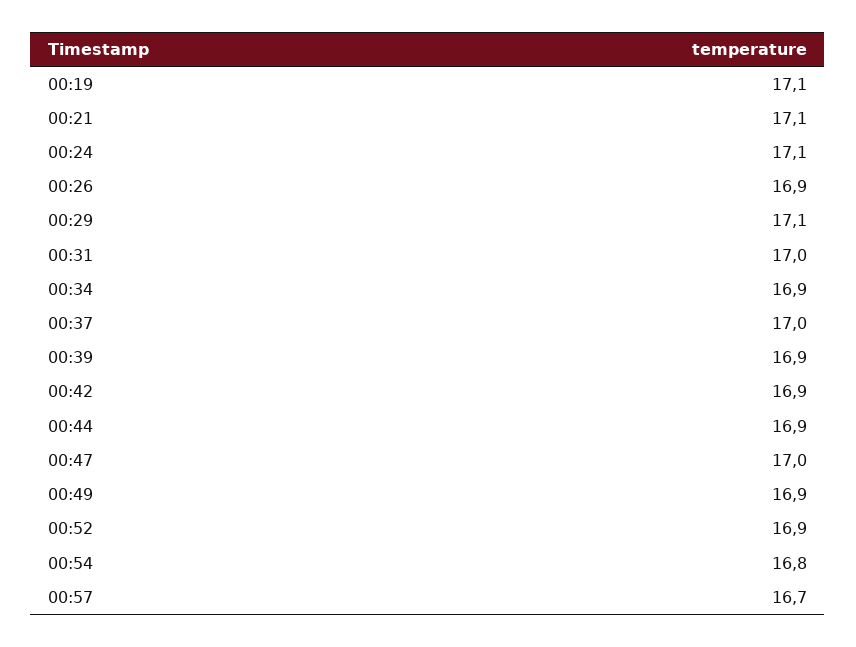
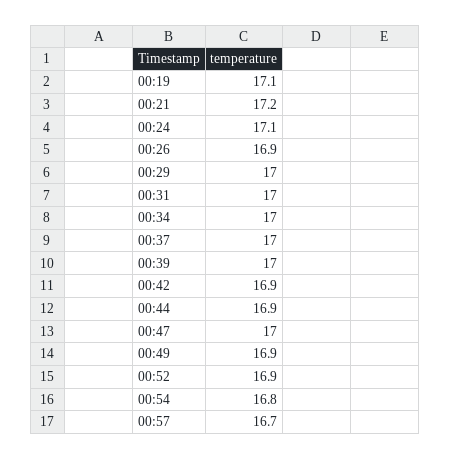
  {
    "00:19": 17.1,
-   "00:21": 17.1,
+   "00:21": 17.2,
    "00:24": 17.1,
    "00:26": 16.9,
-   "00:29": 17.1,
+   "00:29": 17,
    "00:31": 17,
-   "00:34": 16.9,
+   "00:34": 17,
    "00:37": 17,
-   "00:39": 16.9,
+   "00:39": 17,
    "00:42": 16.9,
    "00:44": 16.9,
    "00:47": 17,
    "00:49": 16.9,
    "00:52": 16.9,
    "00:54": 16.8,
    "00:57": 16.7
  }

